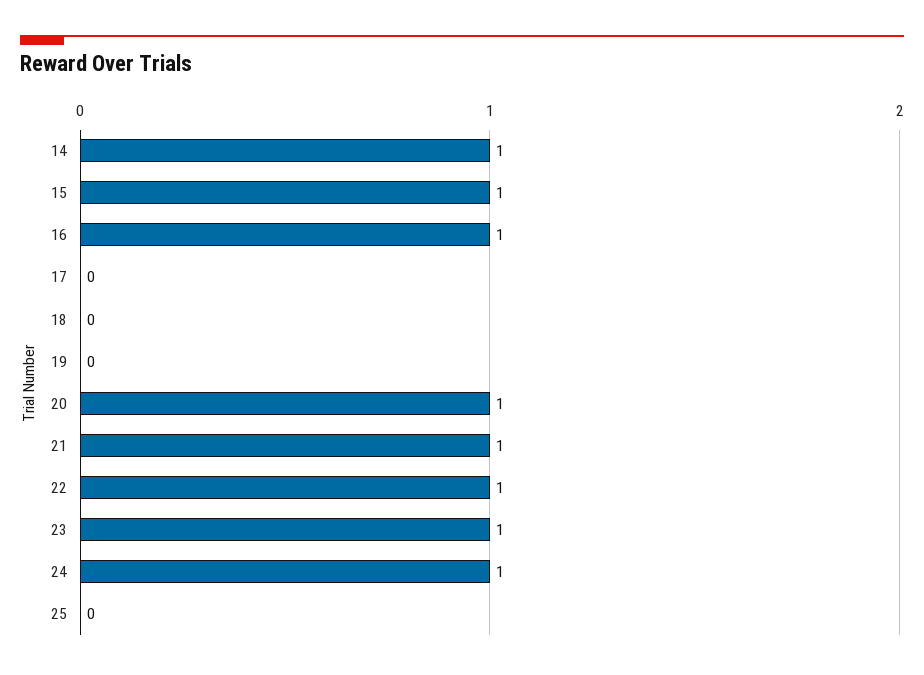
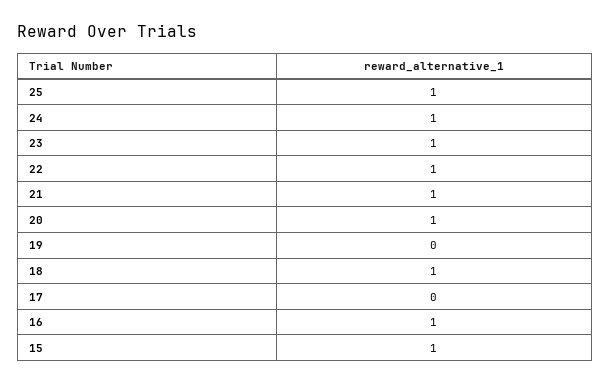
  {
-   "14": 1,
    "15": 1,
    "16": 1,
    "17": 0,
-   "18": 0,
+   "18": 1,
    "19": 0,
    "20": 1,
    "21": 1,
    "22": 1,
    "23": 1,
    "24": 1,
-   "25": 0
+   "25": 1
  }

